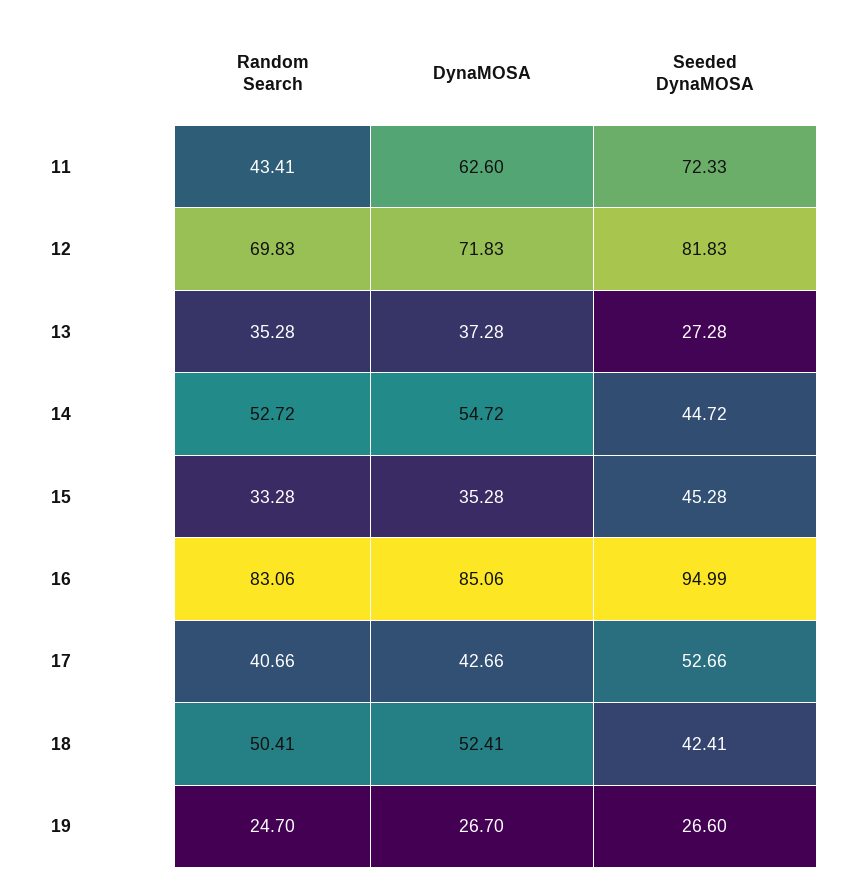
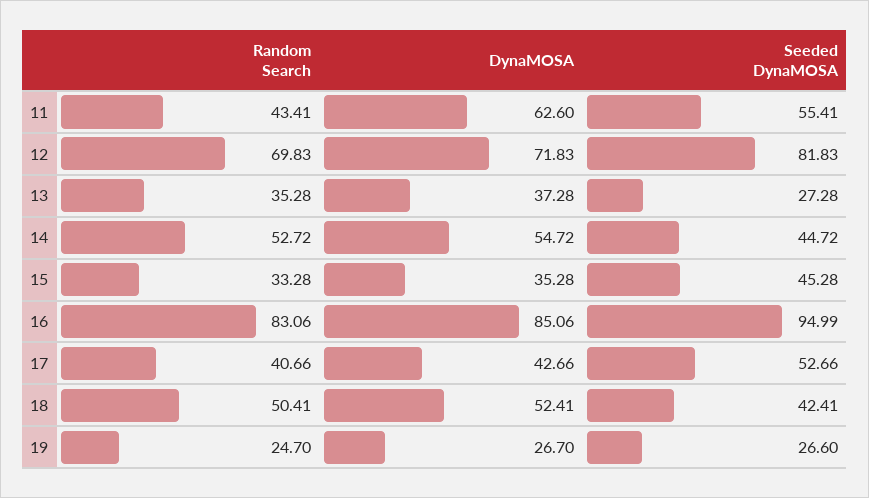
  {
    "Random Search": {
      "11": 43.41,
      "12": 69.83,
      "13": 35.28,
      "14": 52.72,
      "15": 33.28,
      "16": 83.06,
      "17": 40.66,
      "18": 50.41,
      "19": 24.7
    },
    "DynaMOSA": {
      "11": 62.6,
      "12": 71.83,
      "13": 37.28,
      "14": 54.72,
      "15": 35.28,
      "16": 85.06,
      "17": 42.66,
      "18": 52.41,
      "19": 26.7
    },
    "Seeded DynaMOSA": {
-     "11": 72.33,
+     "11": 55.41,
      "12": 81.83,
      "13": 27.28,
      "14": 44.72,
      "15": 45.28,
      "16": 94.99,
      "17": 52.66,
      "18": 42.41,
      "19": 26.6
    }
  }

